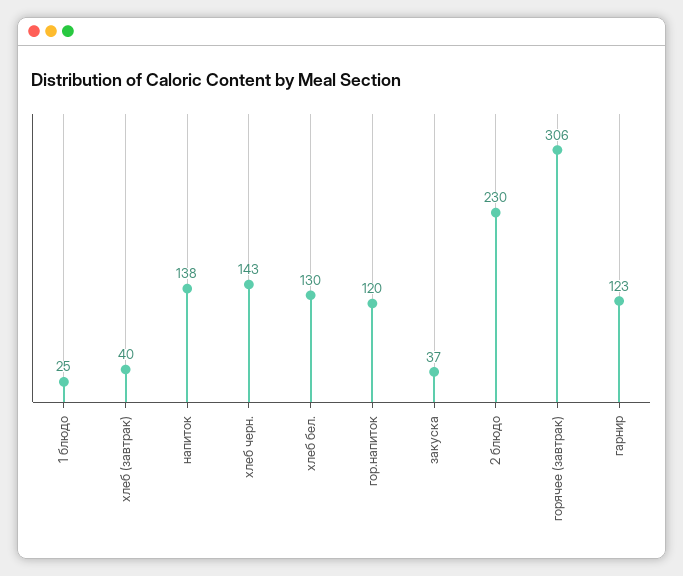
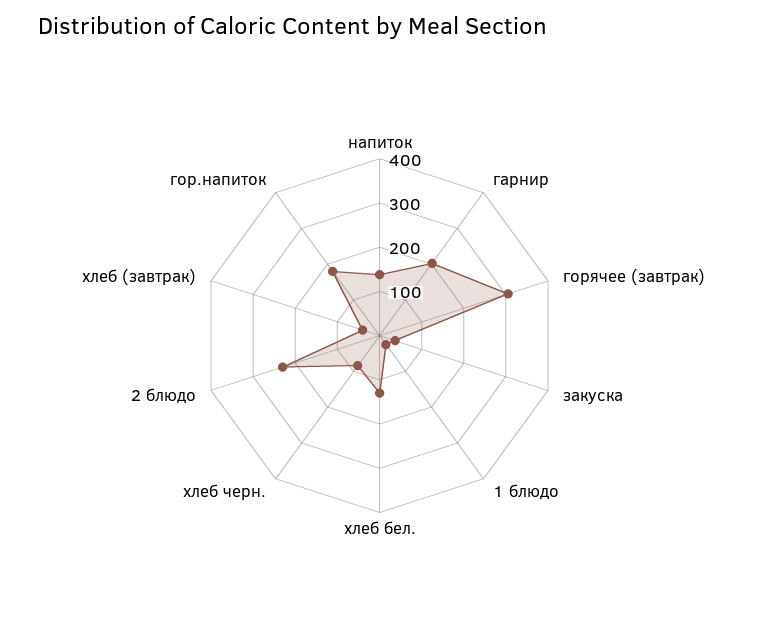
  {
    "1 блюдо": 25,
    "хлеб (завтрак)": 40,
    "напиток": 138,
-   "хлеб черн.": 143,
+   "хлеб черн.": 80,
    "хлеб бел.": 130,
-   "гор.напиток": 120,
+   "гор.напиток": 180,
    "закуска": 37,
    "2 блюдо": 230,
    "горячее (завтрак)": 306,
-   "гарнир": 123
+   "гарнир": 200
  }

